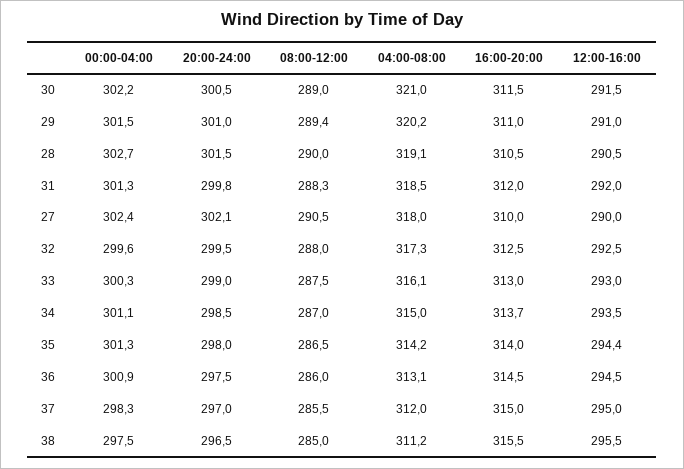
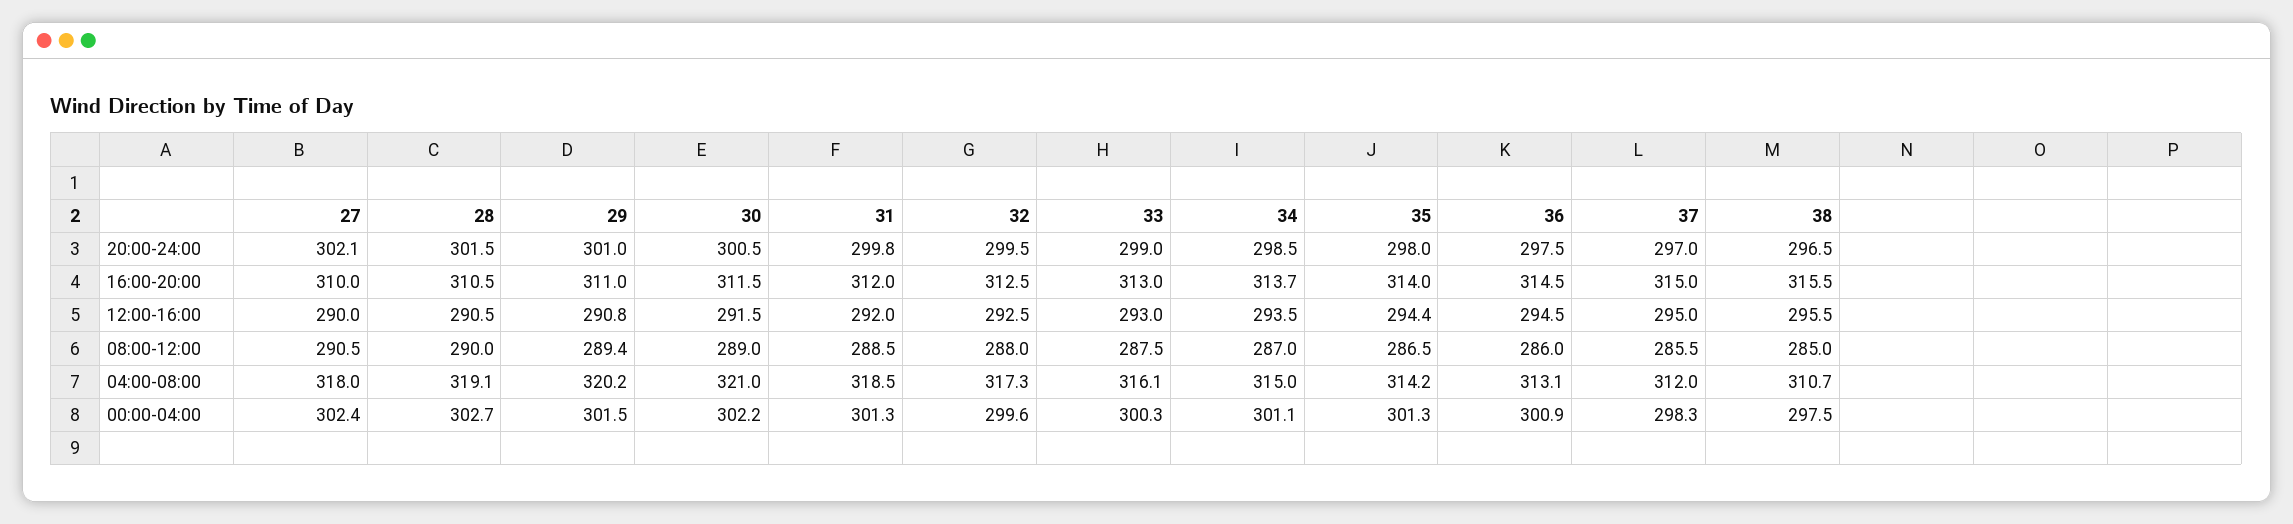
  {
    "00:00-04:00": {
      "30": 302.2,
      "29": 301.5,
      "28": 302.7,
      "31": 301.3,
      "27": 302.4,
      "32": 299.6,
      "33": 300.3,
      "34": 301.1,
      "35": 301.3,
      "36": 300.9,
      "37": 298.3,
      "38": 297.5
    },
    "20:00-24:00": {
      "30": 300.5,
      "29": 301,
      "28": 301.5,
      "31": 299.8,
      "27": 302.1,
      "32": 299.5,
      "33": 299,
      "34": 298.5,
      "35": 298,
      "36": 297.5,
      "37": 297,
      "38": 296.5
    },
    "08:00-12:00": {
      "30": 289,
      "29": 289.4,
      "28": 290,
-     "31": 288.3,
+     "31": 288.5,
      "27": 290.5,
      "32": 288,
      "33": 287.5,
      "34": 287,
      "35": 286.5,
      "36": 286,
      "37": 285.5,
      "38": 285
    },
    "04:00-08:00": {
      "30": 321,
      "29": 320.2,
      "28": 319.1,
      "31": 318.5,
      "27": 318,
      "32": 317.3,
      "33": 316.1,
      "34": 315,
      "35": 314.2,
      "36": 313.1,
      "37": 312,
-     "38": 311.2
+     "38": 310.7
    },
    "16:00-20:00": {
      "30": 311.5,
      "29": 311,
      "28": 310.5,
      "31": 312,
      "27": 310,
      "32": 312.5,
      "33": 313,
      "34": 313.7,
      "35": 314,
      "36": 314.5,
      "37": 315,
      "38": 315.5
    },
    "12:00-16:00": {
      "30": 291.5,
-     "29": 291,
+     "29": 290.8,
      "28": 290.5,
      "31": 292,
      "27": 290,
      "32": 292.5,
      "33": 293,
      "34": 293.5,
      "35": 294.4,
      "36": 294.5,
      "37": 295,
      "38": 295.5
    }
  }

